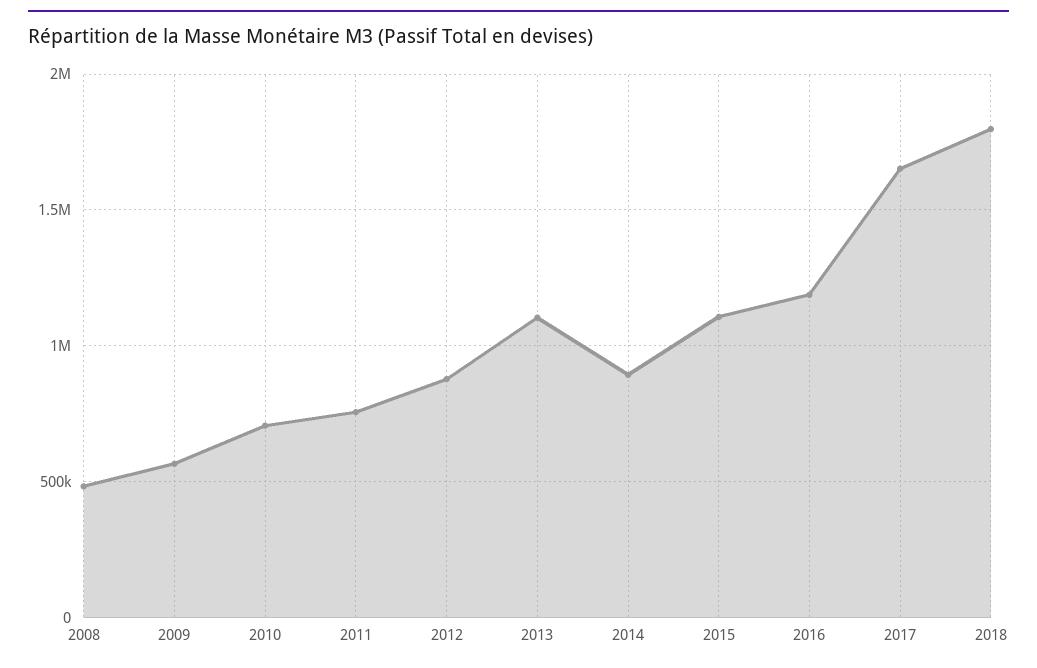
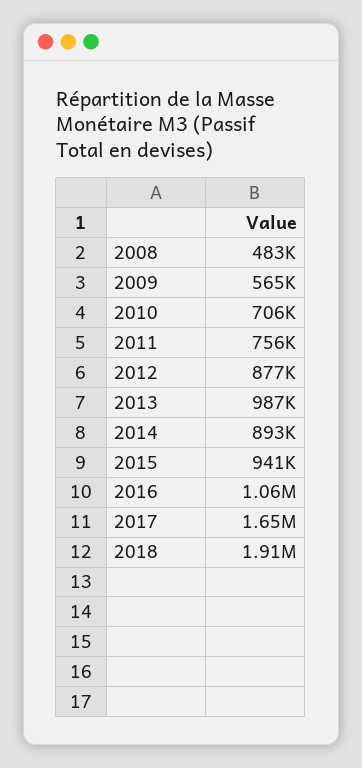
  {
    "2008": 483000,
    "2009": 565000,
    "2010": 706000,
    "2011": 756000,
    "2012": 877000,
-   "2013": 1100000,
+   "2013": 987000,
    "2014": 893000,
-   "2015": 1100000,
+   "2015": 941000,
-   "2016": 1200000,
+   "2016": 1060000,
    "2017": 1650000,
-   "2018": 1800000
+   "2018": 1910000
  }

